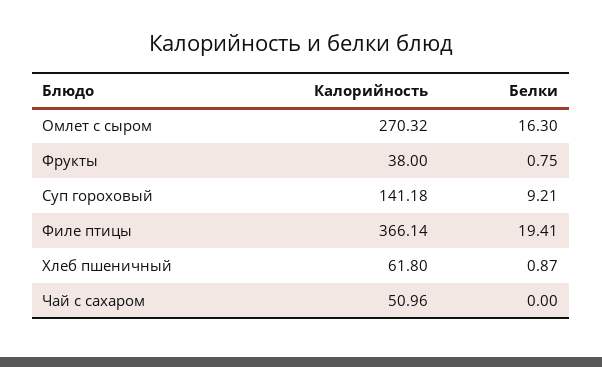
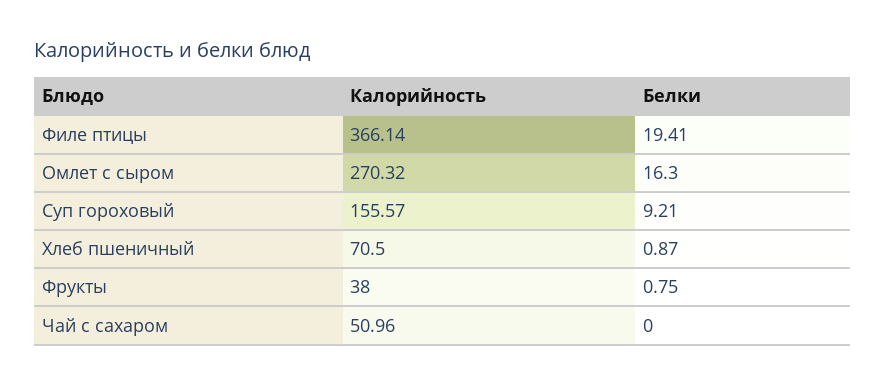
  {
    "Калорийность": {
      "Омлет с сыром": 270.32,
      "Фрукты": 38,
-     "Суп гороховый": 141.18,
+     "Суп гороховый": 155.57,
      "Филе птицы": 366.14,
-     "Хлеб пшеничный": 61.8,
+     "Хлеб пшеничный": 70.5,
      "Чай с сахаром": 50.96
    },
    "Белки": {
      "Омлет с сыром": 16.3,
      "Фрукты": 0.75,
      "Суп гороховый": 9.21,
      "Филе птицы": 19.41,
      "Хлеб пшеничный": 0.87,
      "Чай с сахаром": 0
    }
  }

